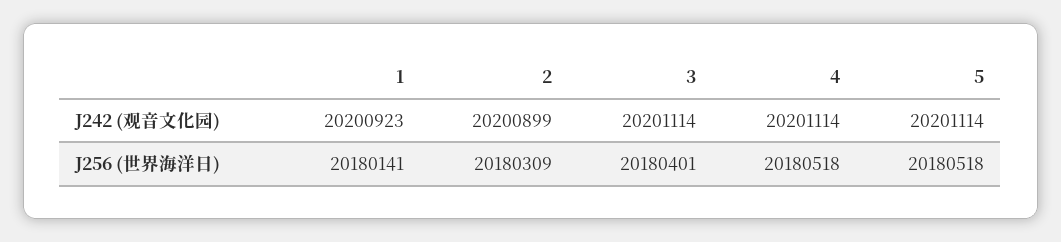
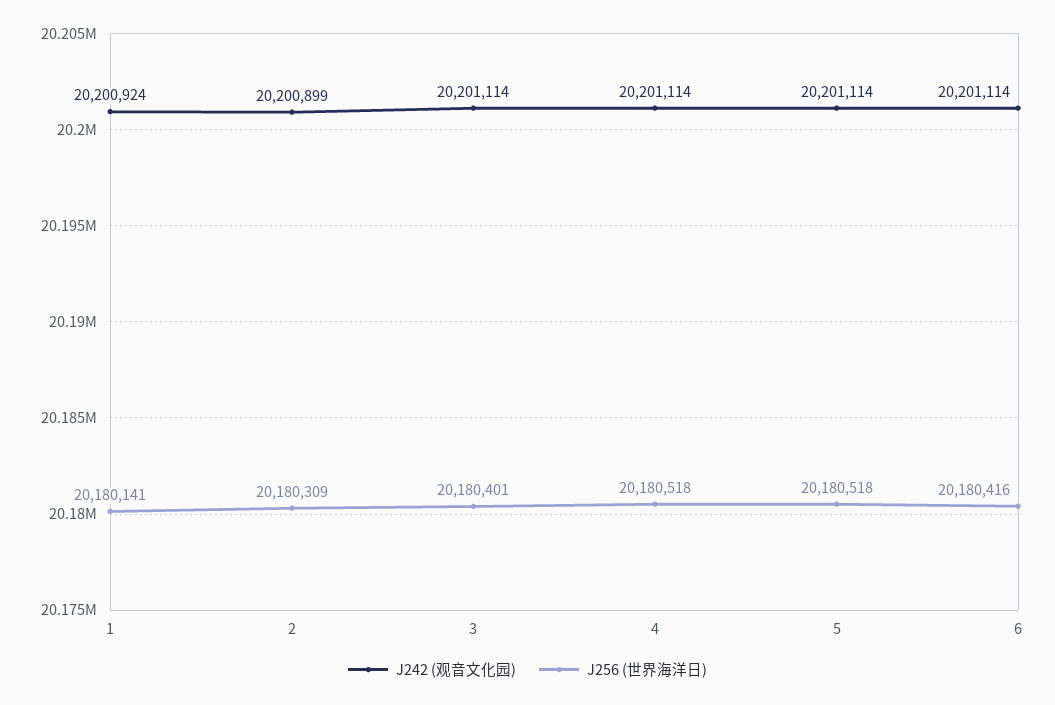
  {
    "J242 (观音文化园)": {
-     "1": 20200923,
+     "1": 20200924,
      "2": 20200899,
      "3": 20201114,
      "4": 20201114,
-     "5": 20201114
+     "5": 20201114,
+     "6": 20201114
    },
    "J256 (世界海洋日)": {
      "1": 20180141,
      "2": 20180309,
      "3": 20180401,
      "4": 20180518,
-     "5": 20180518
+     "5": 20180518,
+     "6": 20180416
    }
  }

